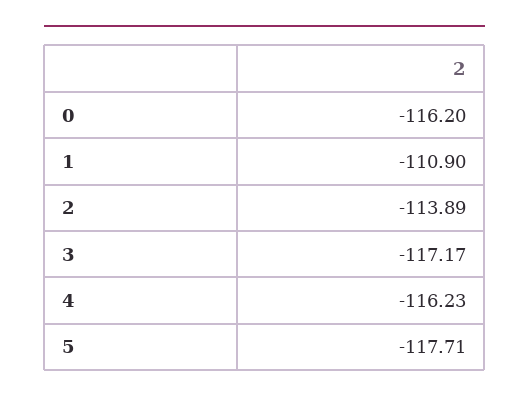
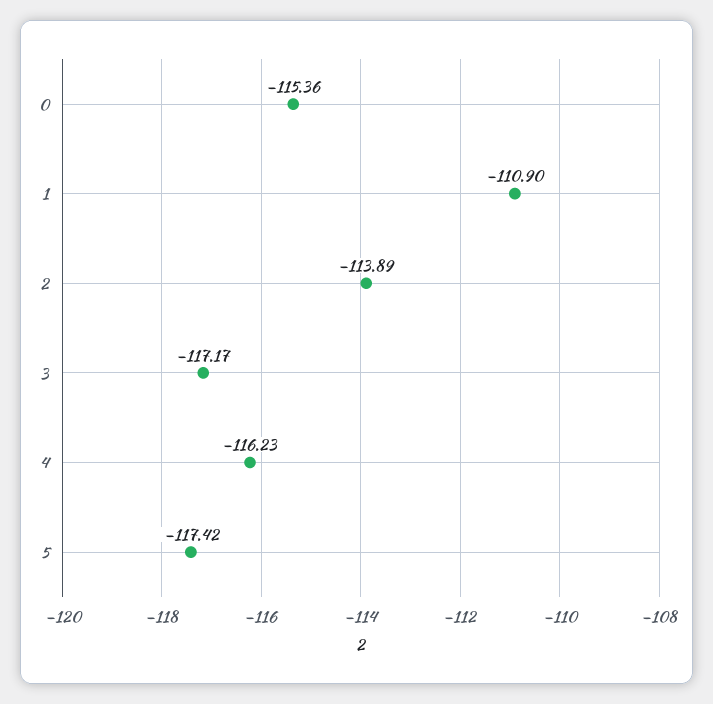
  {
-   "0": -116.2,
+   "0": -115.36,
    "1": -110.9,
    "2": -113.89,
    "3": -117.17,
    "4": -116.23,
-   "5": -117.71
+   "5": -117.42
  }

